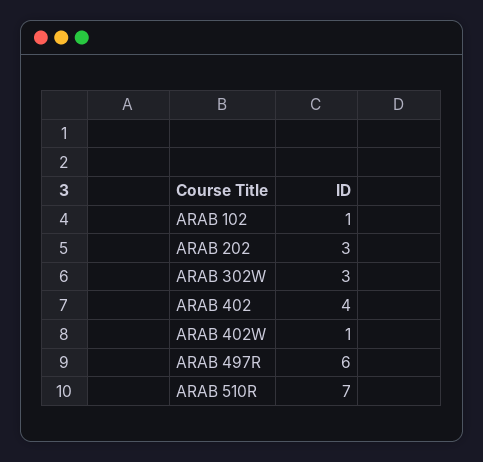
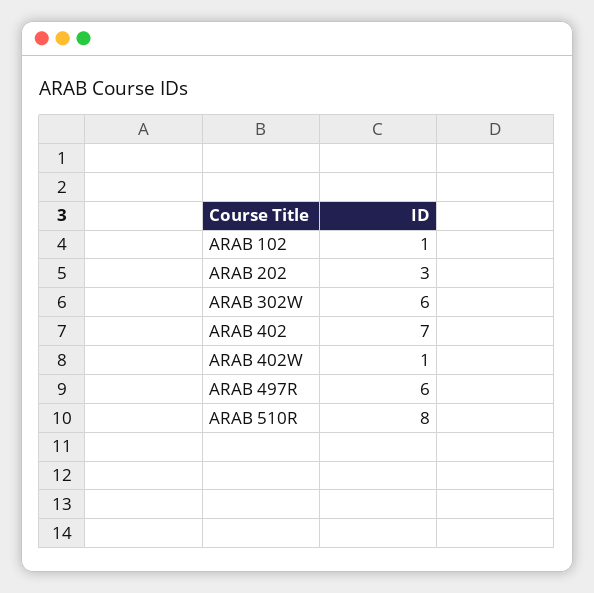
  {
    "ARAB 102": 1,
    "ARAB 202": 3,
-   "ARAB 302W": 3,
+   "ARAB 302W": 6,
-   "ARAB 402": 4,
+   "ARAB 402": 7,
    "ARAB 402W": 1,
    "ARAB 497R": 6,
-   "ARAB 510R": 7
+   "ARAB 510R": 8
  }

